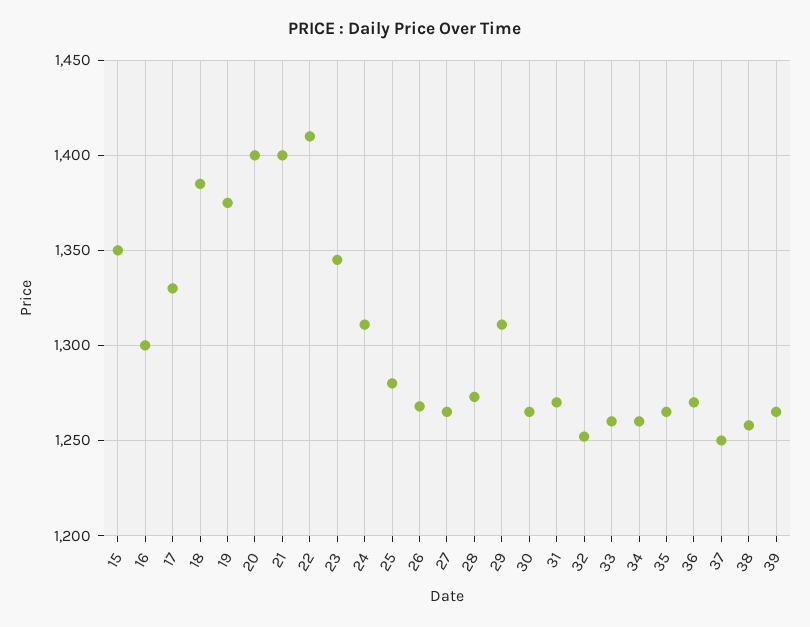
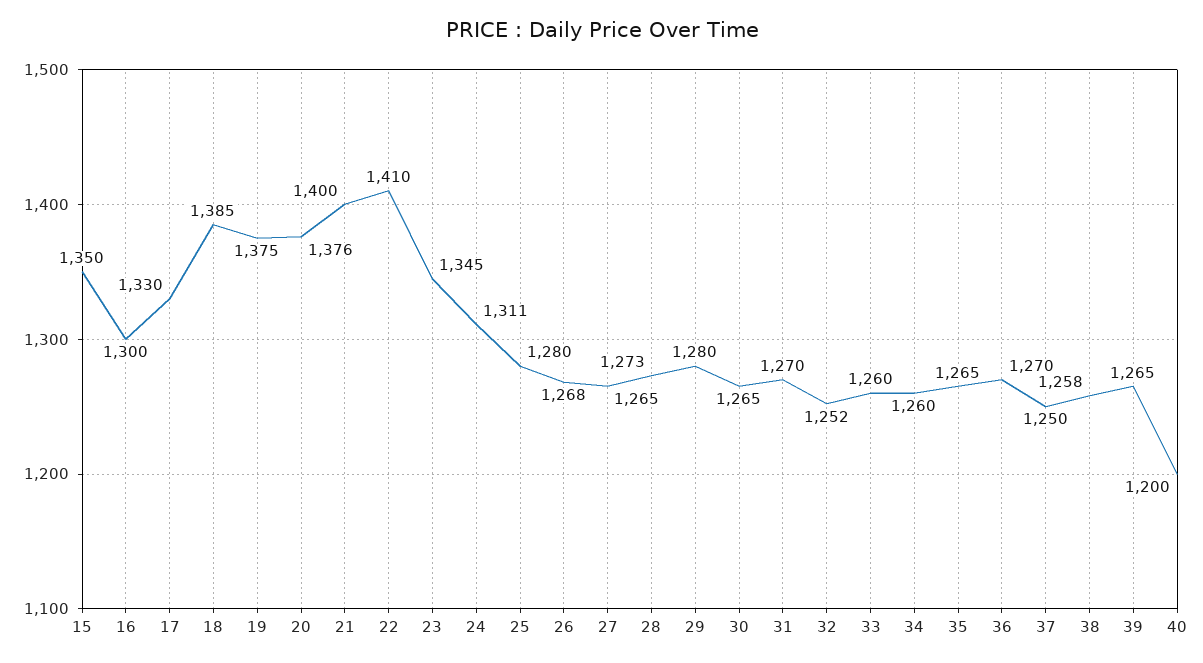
  {
    "15": 1350,
    "16": 1300,
    "17": 1330,
    "18": 1385,
    "19": 1375,
-   "20": 1400,
+   "20": 1376,
    "21": 1400,
    "22": 1410,
    "23": 1345,
    "24": 1311,
    "25": 1280,
    "26": 1268,
    "27": 1265,
    "28": 1273,
-   "29": 1310,
+   "29": 1280,
    "30": 1265,
    "31": 1270,
    "32": 1252,
    "33": 1260,
    "34": 1260,
    "35": 1265,
    "36": 1270,
    "37": 1250,
    "38": 1258,
-   "39": 1265
+   "39": 1265,
+   "40": 1200
  }

